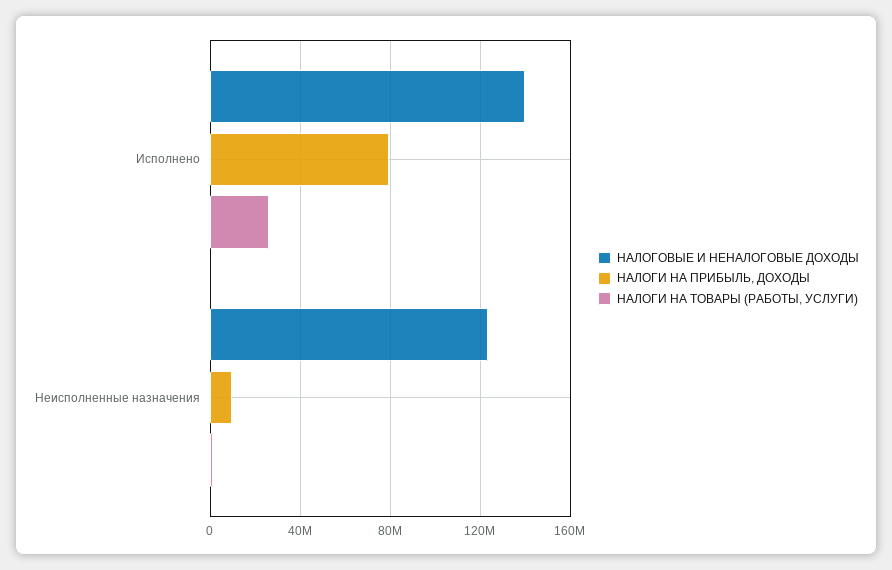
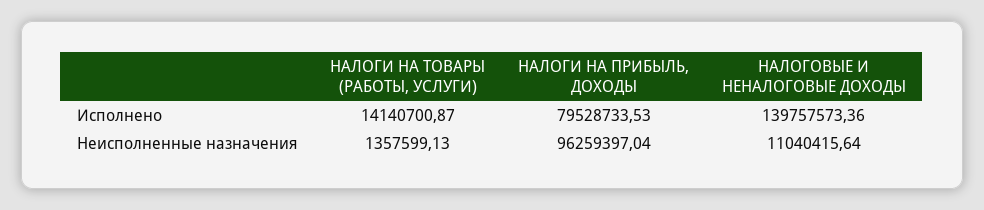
  {
    "НАЛОГОВЫЕ И НЕНАЛОГОВЫЕ ДОХОДЫ": {
      "Исполнено": 139757573.36,
-     "Неисполненные назначения": 125000000
+     "Неисполненные назначения": 11040415.64
    },
    "НАЛОГИ НА ПРИБЫЛЬ, ДОХОДЫ": {
      "Исполнено": 79528733.53,
-     "Неисполненные назначения": 10000000
+     "Неисполненные назначения": 96259397.04
    },
    "НАЛОГИ НА ТОВАРЫ (РАБОТЫ, УСЛУГИ)": {
-     "Исполнено": 25000000,
+     "Исполнено": 14140700.87,
      "Неисполненные назначения": 1357599.13
    }
  }

